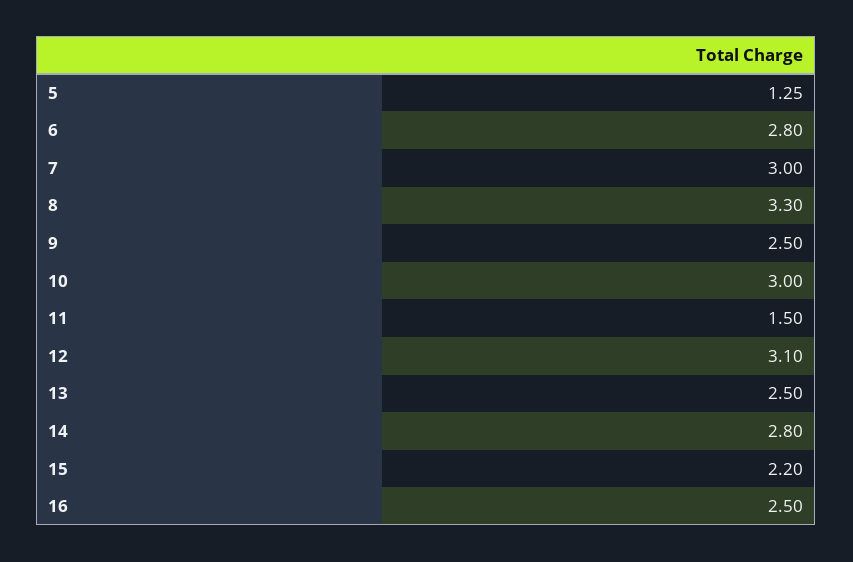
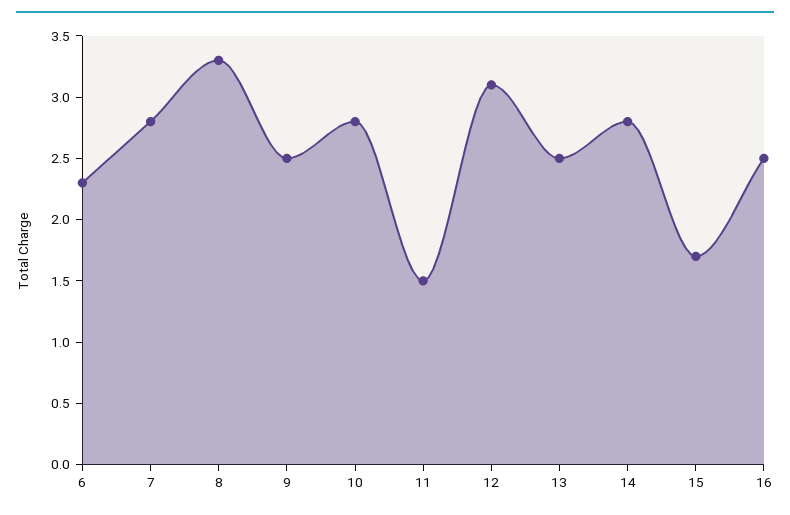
  {
-   "5": 1.25,
-   "6": 2.8,
+   "6": 2.3,
-   "7": 3,
+   "7": 2.8,
    "8": 3.3,
    "9": 2.5,
-   "10": 3,
+   "10": 2.8,
    "11": 1.5,
    "12": 3.1,
    "13": 2.5,
    "14": 2.8,
-   "15": 2.2,
+   "15": 1.7,
    "16": 2.5
  }

